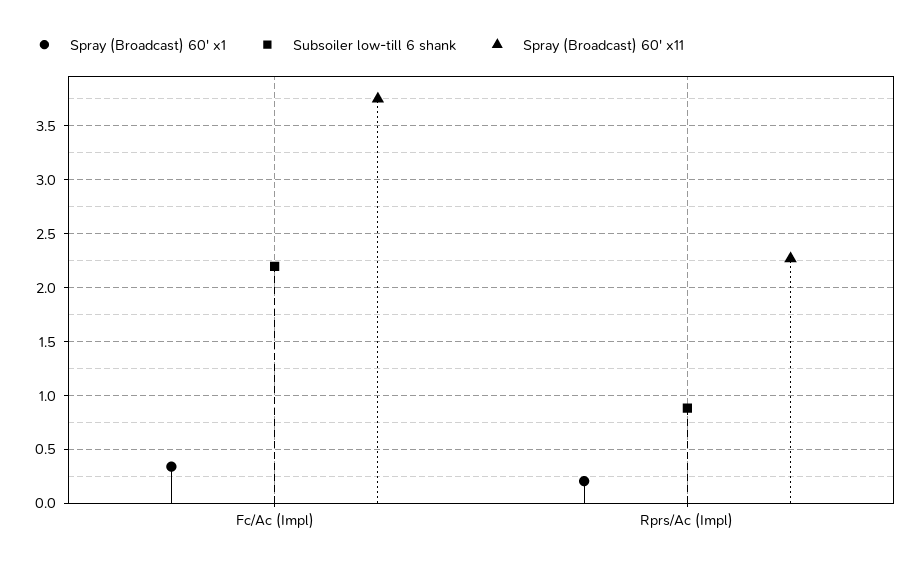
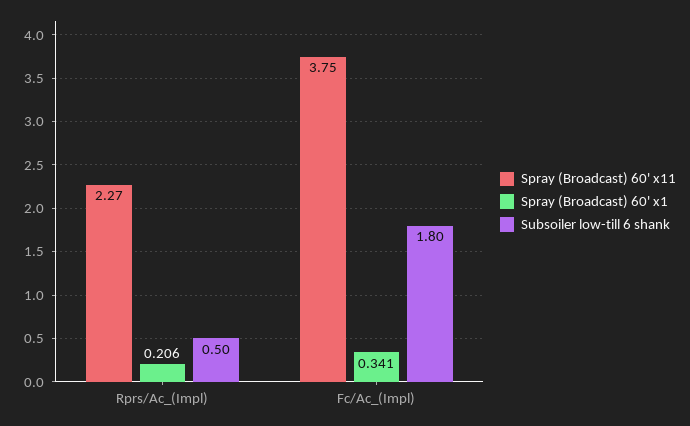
  {
    "Spray (Broadcast) 60' x1": {
      "Fc/Ac (Impl)": 0.341,
      "Rprs/Ac (Impl)": 0.206
    },
    "Subsoiler low-till 6 shank": {
-     "Fc/Ac (Impl)": 2.2,
+     "Fc/Ac (Impl)": 1.8,
-     "Rprs/Ac (Impl)": 0.9
+     "Rprs/Ac (Impl)": 0.5
    },
    "Spray (Broadcast) 60' x11": {
      "Fc/Ac (Impl)": 3.75,
      "Rprs/Ac (Impl)": 2.27
    }
  }

